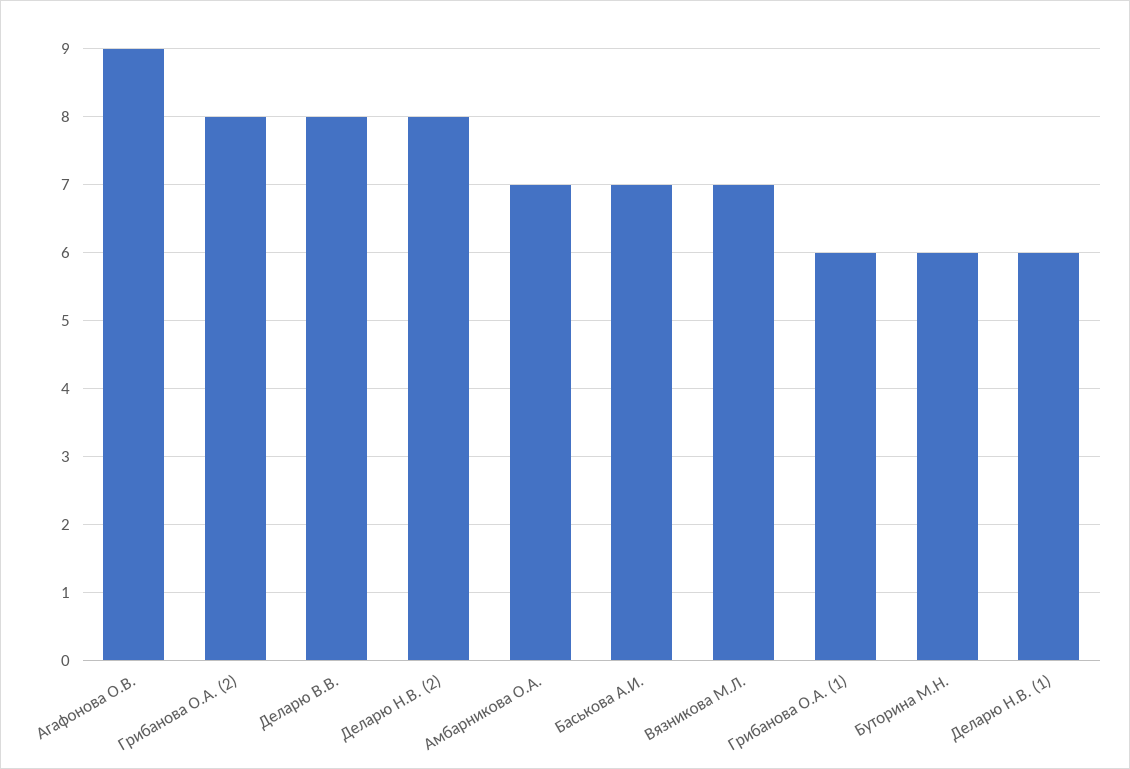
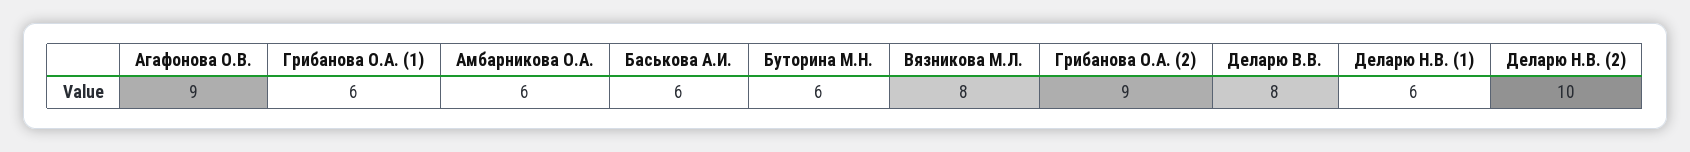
  {
    "Агафонова О.В.": 9,
-   "Грибанова О.А. (2)": 8,
+   "Грибанова О.А. (2)": 9,
    "Деларю В.В.": 8,
-   "Деларю Н.В. (2)": 8,
+   "Деларю Н.В. (2)": 10,
-   "Амбарникова О.А.": 7,
+   "Амбарникова О.А.": 6,
-   "Баськова А.И.": 7,
+   "Баськова А.И.": 6,
-   "Вязникова М.Л.": 7,
+   "Вязникова М.Л.": 8,
    "Грибанова О.А. (1)": 6,
    "Буторина М.Н.": 6,
    "Деларю Н.В. (1)": 6
  }

